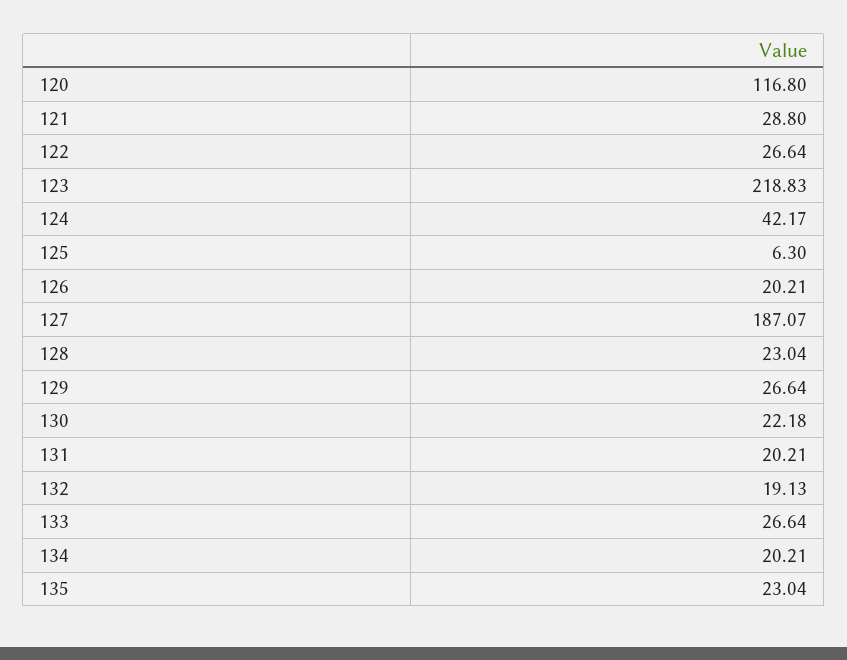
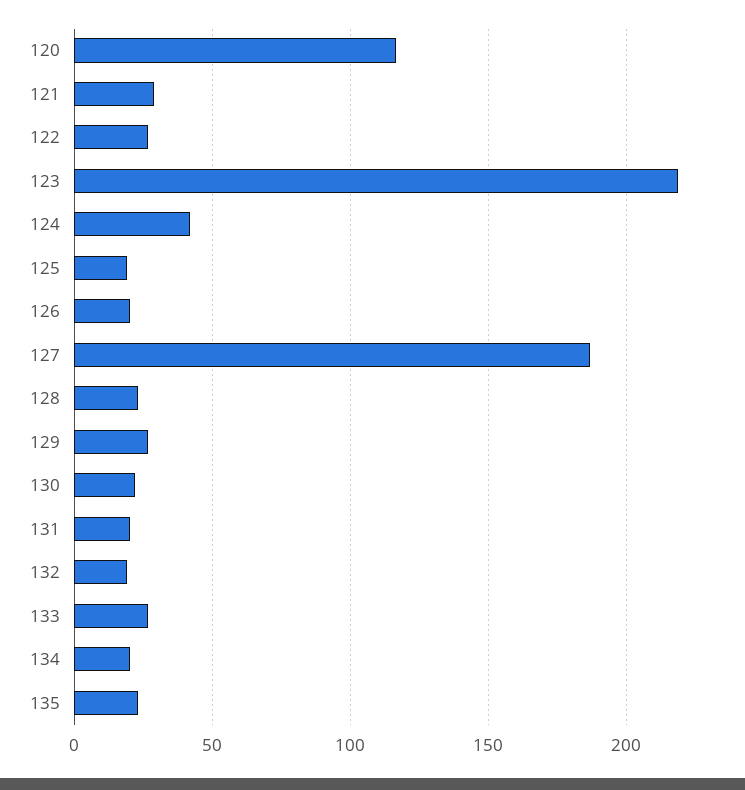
  {
    "120": 116.8,
    "121": 28.8,
    "122": 26.64,
    "123": 218.83,
    "124": 42.17,
-   "125": 6.3,
+   "125": 20,
    "126": 20.21,
    "127": 187.07,
    "128": 23.04,
    "129": 26.64,
    "130": 22.18,
    "131": 20.21,
    "132": 19.13,
    "133": 26.64,
    "134": 20.21,
    "135": 23.04
  }

